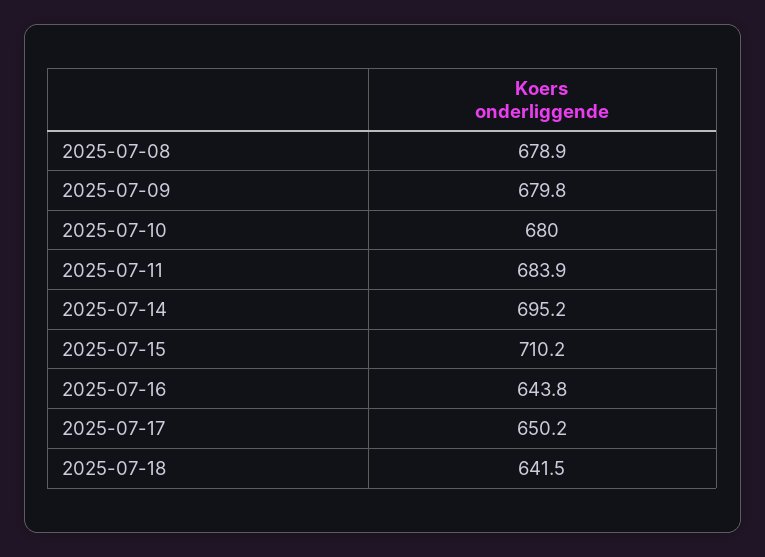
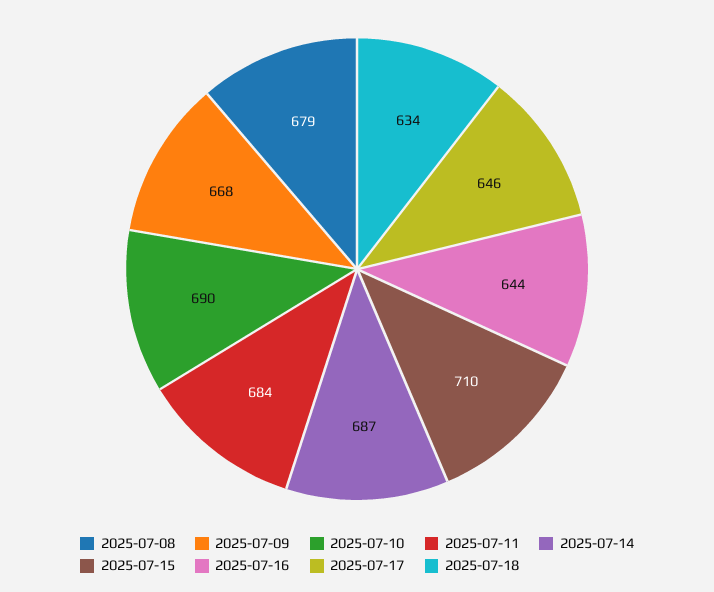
  {
    "2025-07-08": 678.9,
-   "2025-07-09": 679.8,
+   "2025-07-09": 668,
-   "2025-07-10": 680,
+   "2025-07-10": 690,
    "2025-07-11": 683.9,
-   "2025-07-14": 695.2,
+   "2025-07-14": 687,
    "2025-07-15": 710.2,
    "2025-07-16": 643.8,
-   "2025-07-17": 650.2,
+   "2025-07-17": 646,
-   "2025-07-18": 641.5
+   "2025-07-18": 634
  }

